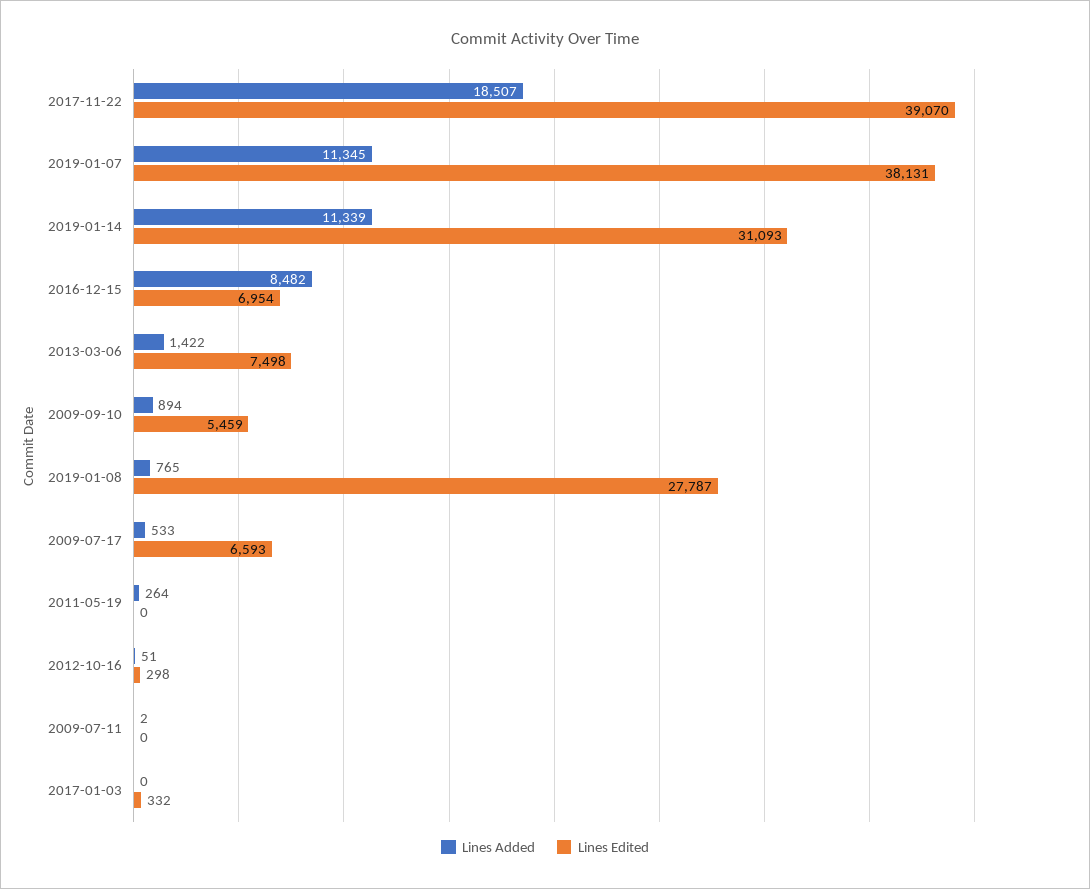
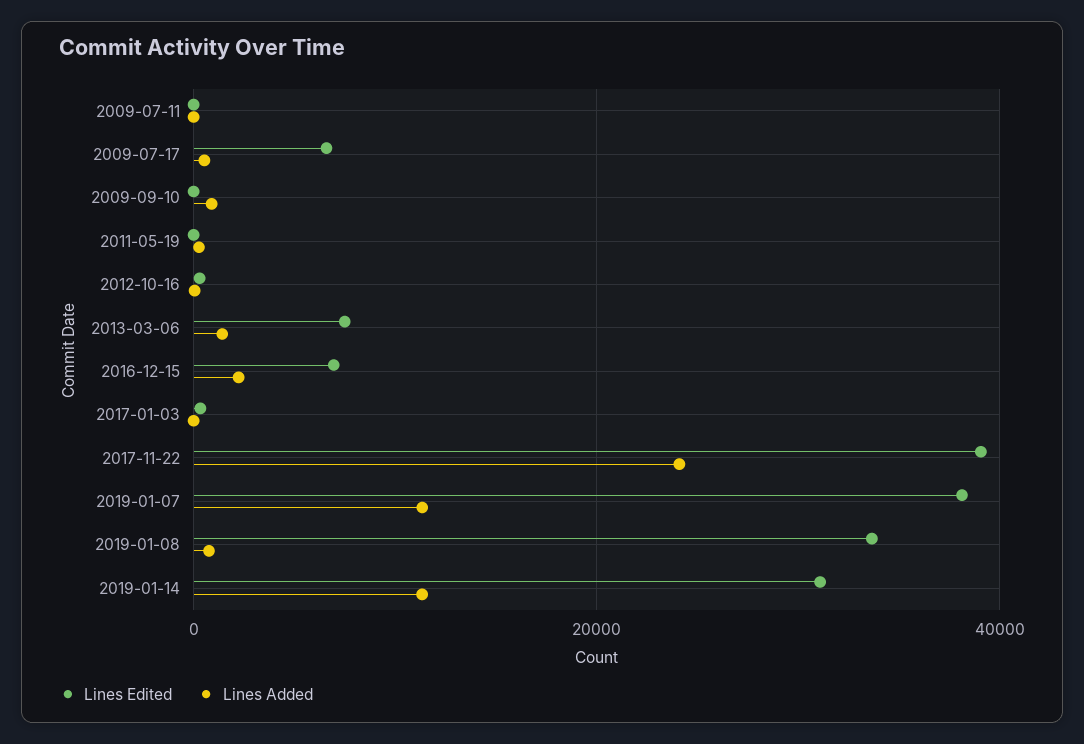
  {
    "Lines Added": {
-     "2017-11-22": 18507,
+     "2017-11-22": 24000,
      "2019-01-07": 11345,
      "2019-01-14": 11339,
-     "2016-12-15": 8482,
+     "2016-12-15": 2000,
      "2013-03-06": 1422,
      "2009-09-10": 894,
      "2019-01-08": 765,
      "2009-07-17": 533,
      "2011-05-19": 264,
      "2012-10-16": 51,
      "2009-07-11": 2,
      "2017-01-03": 0
    },
    "Lines Edited": {
      "2017-11-22": 39070,
      "2019-01-07": 38131,
      "2019-01-14": 31093,
      "2016-12-15": 6954,
      "2013-03-06": 7498,
-     "2009-09-10": 5459,
+     "2009-09-10": 0,
-     "2019-01-08": 27787,
+     "2019-01-08": 34000,
      "2009-07-17": 6593,
      "2011-05-19": 0,
      "2012-10-16": 298,
      "2009-07-11": 0,
      "2017-01-03": 332
    }
  }

